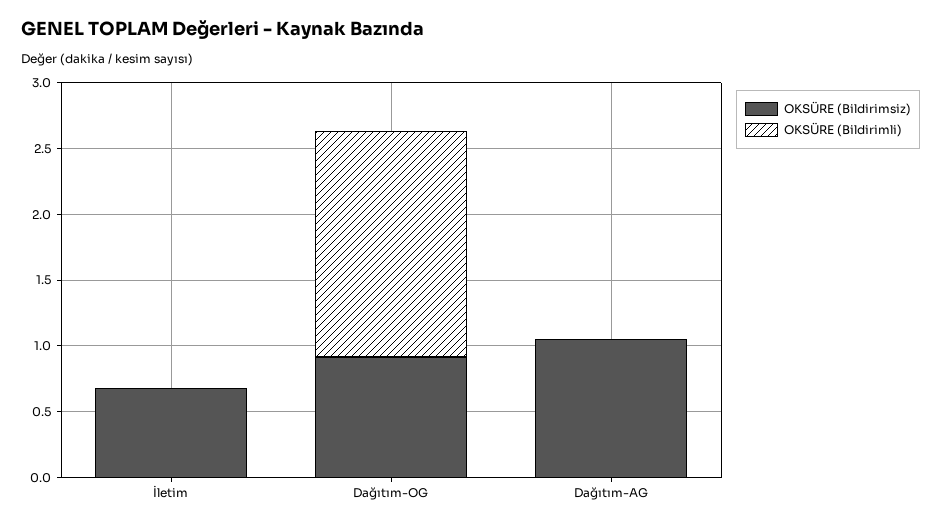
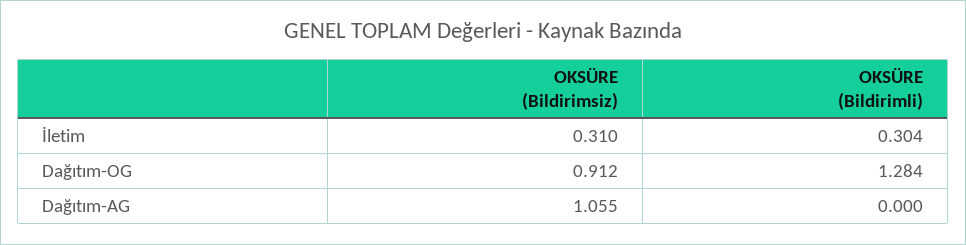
  {
    "OKSÜRE (Bildirimsiz)": {
-     "İletim": 0.7,
+     "İletim": 0.31,
      "Dağıtım-OG": 0.912,
      "Dağıtım-AG": 1.055
    },
    "OKSÜRE (Bildirimli)": {
-     "İletim": 0,
+     "İletim": 0.304,
-     "Dağıtım-OG": 1.7,
+     "Dağıtım-OG": 1.284,
      "Dağıtım-AG": 0
    }
  }

